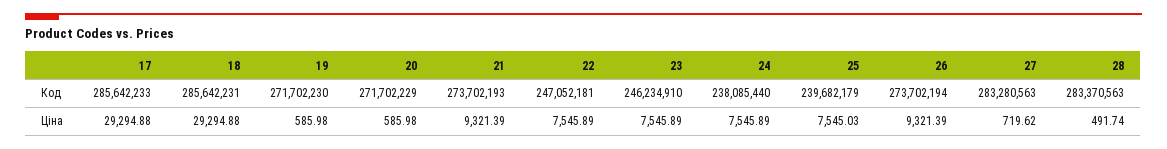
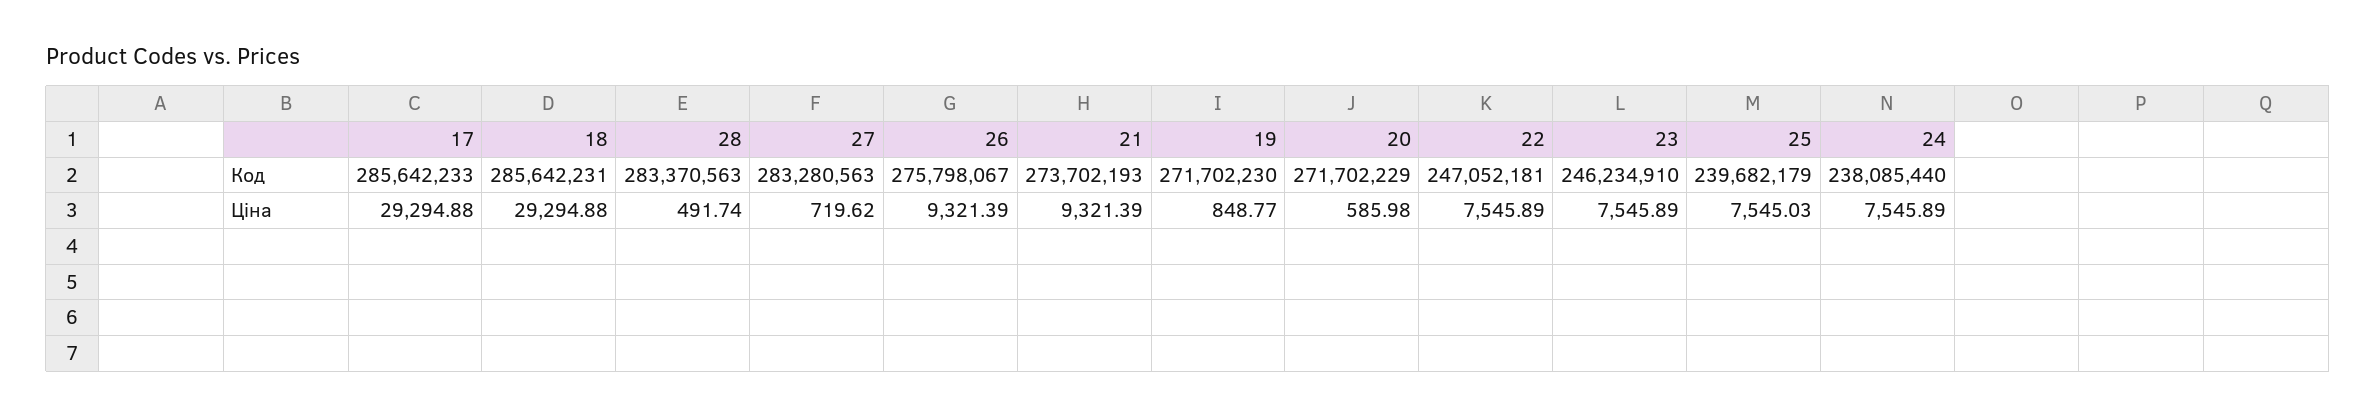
  {
    "17": {
      "Код": 285642233,
      "Ціна": 29294.88
    },
    "18": {
      "Код": 285642231,
      "Ціна": 29294.88
    },
    "19": {
      "Код": 271702230,
-     "Ціна": 585.98
+     "Ціна": 848.77
    },
    "20": {
      "Код": 271702229,
      "Ціна": 585.98
    },
    "21": {
      "Код": 273702193,
      "Ціна": 9321.39
    },
    "22": {
      "Код": 247052181,
      "Ціна": 7545.89
    },
    "23": {
      "Код": 246234910,
      "Ціна": 7545.89
    },
    "24": {
      "Код": 238085440,
      "Ціна": 7545.89
    },
    "25": {
      "Код": 239682179,
      "Ціна": 7545.03
    },
    "26": {
-     "Код": 273702194,
+     "Код": 275798067,
      "Ціна": 9321.39
    },
    "27": {
      "Код": 283280563,
      "Ціна": 719.62
    },
    "28": {
      "Код": 283370563,
      "Ціна": 491.74
    }
  }

